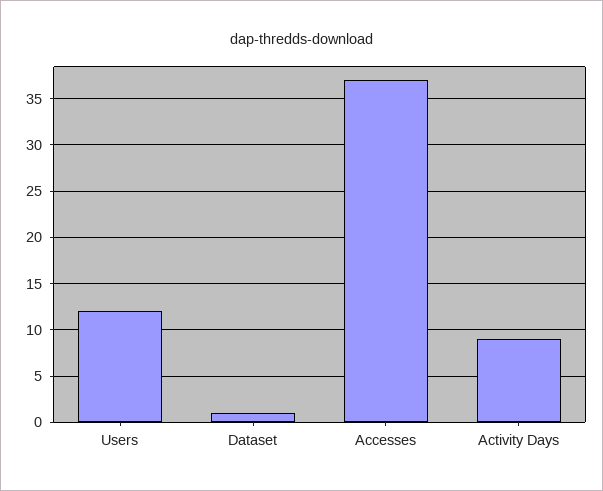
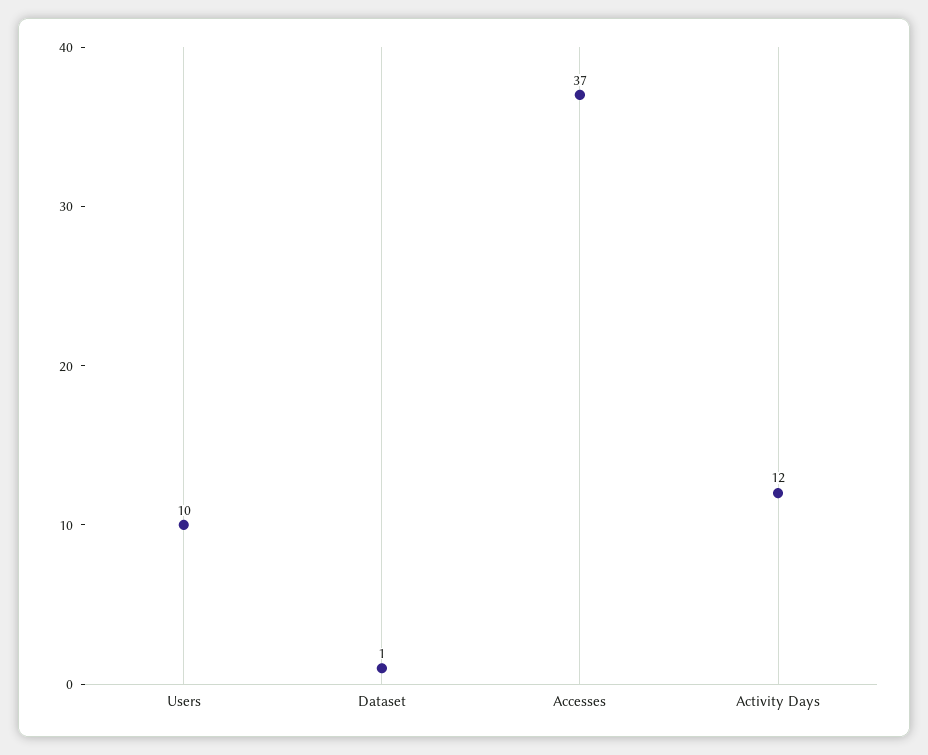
  {
-   "Users": 12,
+   "Users": 10,
    "Dataset": 1,
    "Accesses": 37,
-   "Activity Days": 9
+   "Activity Days": 12
  }

